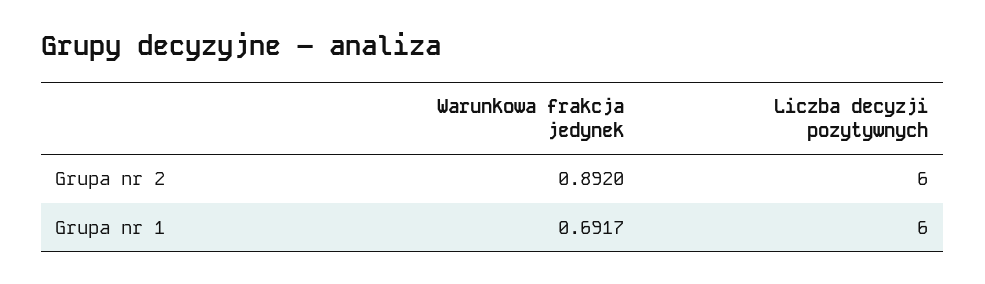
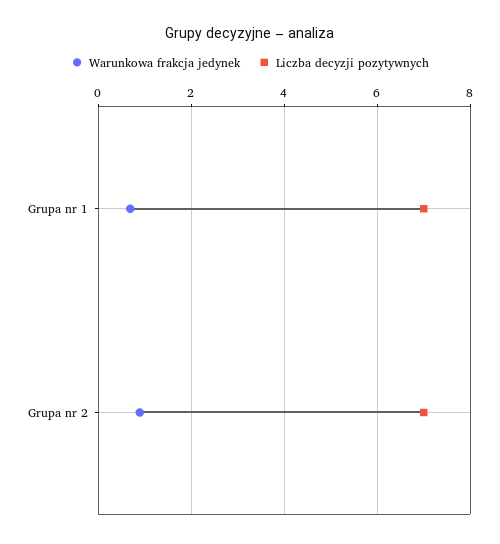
  {
    "Warunkowa frakcja jedynek": {
      "Grupa nr 2": 0.892,
      "Grupa nr 1": 0.6917
    },
    "Liczba decyzji pozytywnych": {
-     "Grupa nr 2": 6,
+     "Grupa nr 2": 7,
-     "Grupa nr 1": 6
+     "Grupa nr 1": 7
    }
  }

